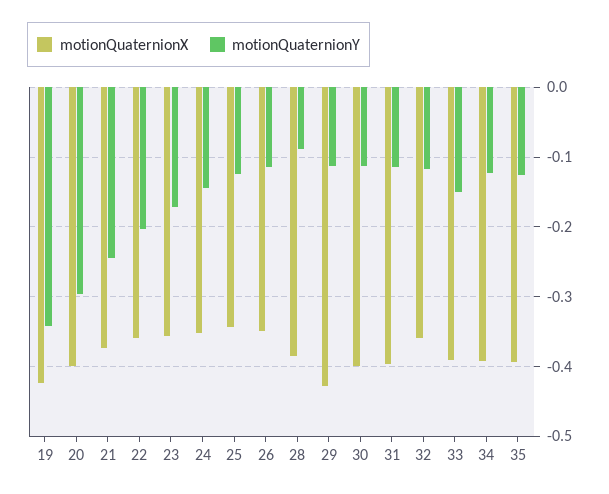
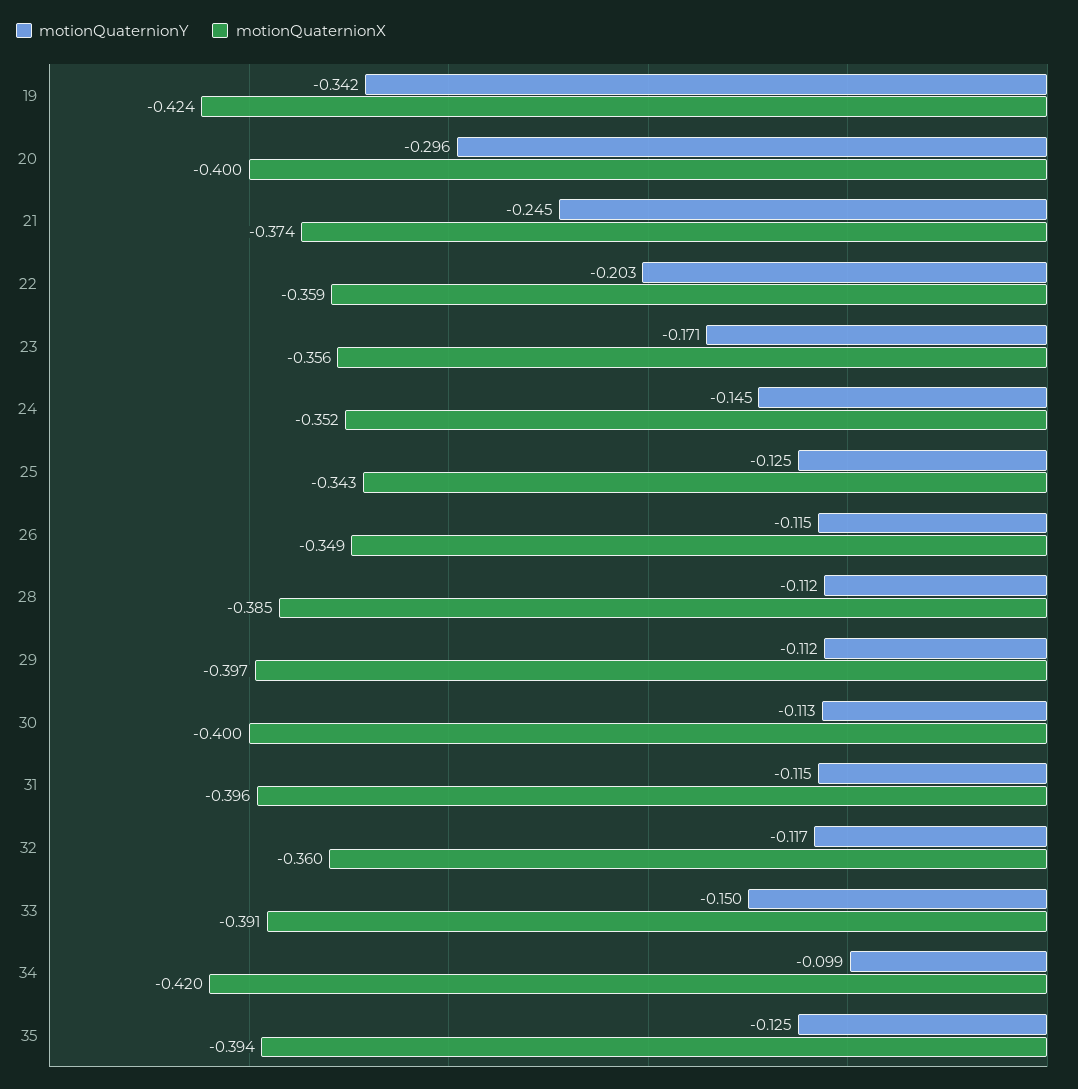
  {
    "motionQuaternionX": {
      "19": -0.424,
      "20": -0.4,
      "21": -0.374,
      "22": -0.359,
      "23": -0.356,
      "24": -0.352,
      "25": -0.343,
      "26": -0.349,
      "28": -0.385,
-     "29": -0.43,
+     "29": -0.397,
      "30": -0.4,
      "31": -0.396,
      "32": -0.36,
      "33": -0.391,
-     "34": -0.39,
+     "34": -0.42,
      "35": -0.394
    },
    "motionQuaternionY": {
      "19": -0.342,
      "20": -0.296,
      "21": -0.245,
      "22": -0.203,
      "23": -0.171,
      "24": -0.145,
      "25": -0.125,
      "26": -0.115,
-     "28": -0.09,
+     "28": -0.112,
      "29": -0.112,
      "30": -0.113,
      "31": -0.115,
      "32": -0.117,
      "33": -0.15,
-     "34": -0.12,
+     "34": -0.099,
      "35": -0.125
    }
  }

